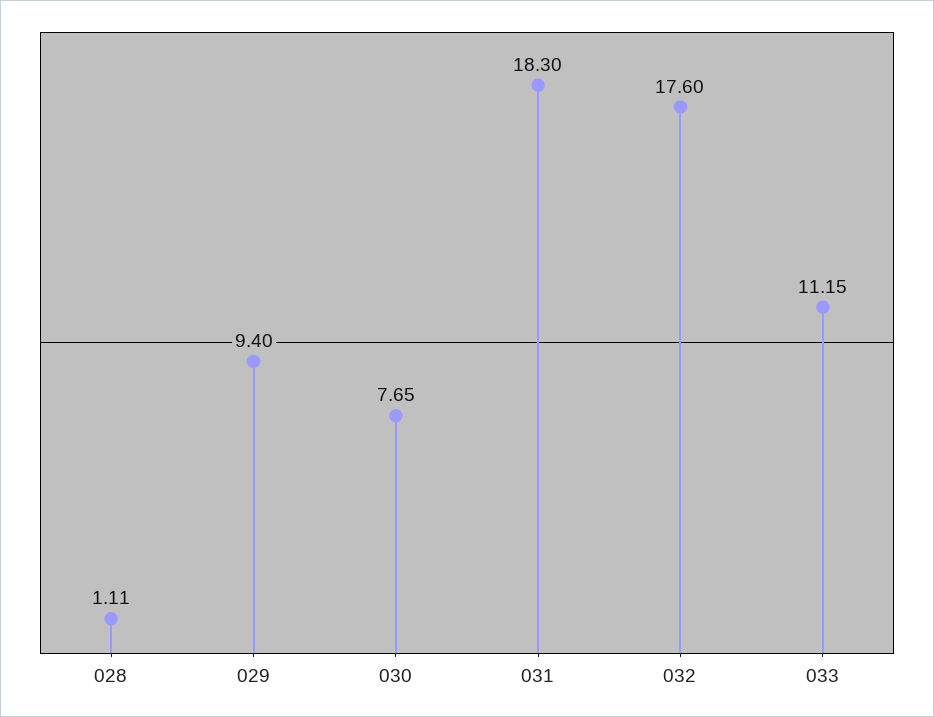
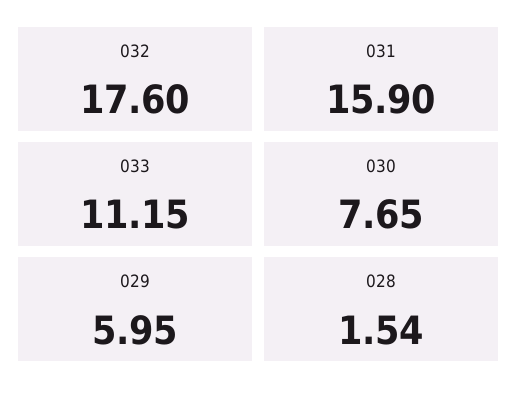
  {
-   "028": 1.11,
+   "028": 1.54,
-   "029": 9.4,
+   "029": 5.95,
    "030": 7.65,
-   "031": 18.3,
+   "031": 15.9,
    "032": 17.6,
    "033": 11.15
  }

